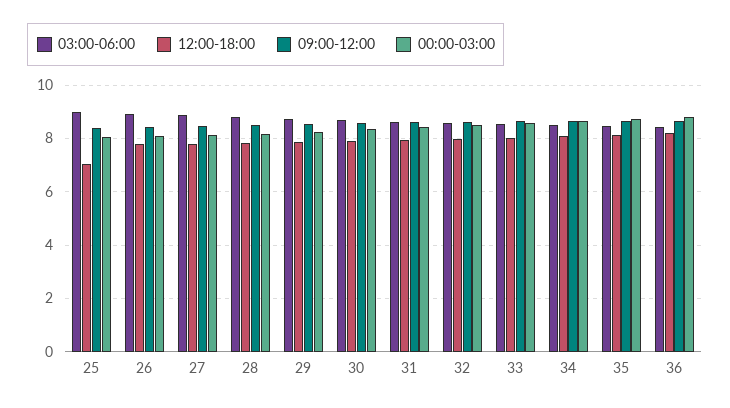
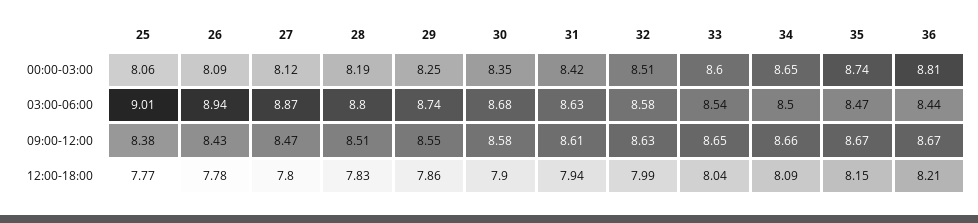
  {
    "03:00-06:00": {
      "25": 9.01,
      "26": 8.94,
      "27": 8.87,
      "28": 8.8,
      "29": 8.74,
      "30": 8.68,
      "31": 8.63,
      "32": 8.58,
      "33": 8.54,
      "34": 8.5,
      "35": 8.47,
      "36": 8.44
    },
    "12:00-18:00": {
-     "25": 7,
+     "25": 7.77,
      "26": 7.78,
      "27": 7.8,
      "28": 7.83,
      "29": 7.86,
      "30": 7.9,
      "31": 7.94,
      "32": 7.99,
      "33": 8.04,
      "34": 8.09,
      "35": 8.15,
      "36": 8.21
    },
    "09:00-12:00": {
      "25": 8.38,
      "26": 8.43,
      "27": 8.47,
      "28": 8.51,
      "29": 8.55,
      "30": 8.58,
      "31": 8.61,
      "32": 8.63,
      "33": 8.65,
      "34": 8.66,
      "35": 8.67,
      "36": 8.67
    },
    "00:00-03:00": {
      "25": 8.06,
      "26": 8.09,
      "27": 8.12,
      "28": 8.19,
      "29": 8.25,
      "30": 8.35,
      "31": 8.42,
      "32": 8.51,
      "33": 8.6,
      "34": 8.65,
      "35": 8.74,
      "36": 8.81
    }
  }

